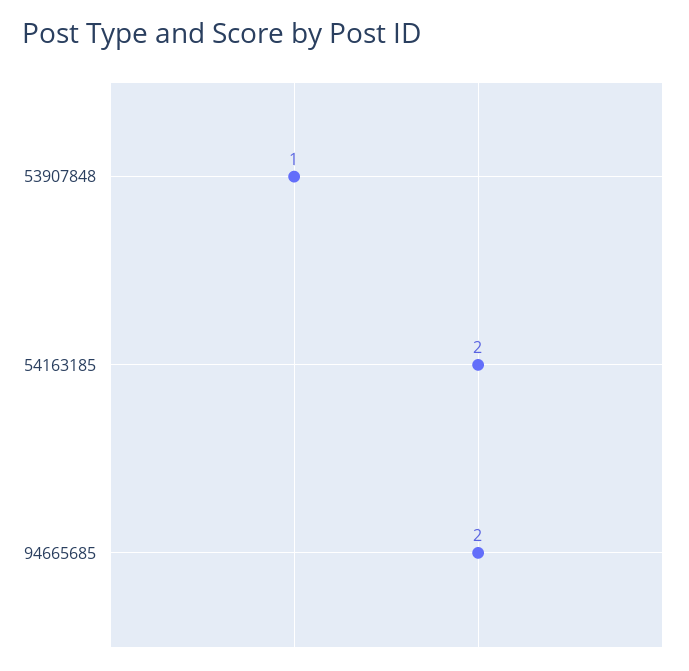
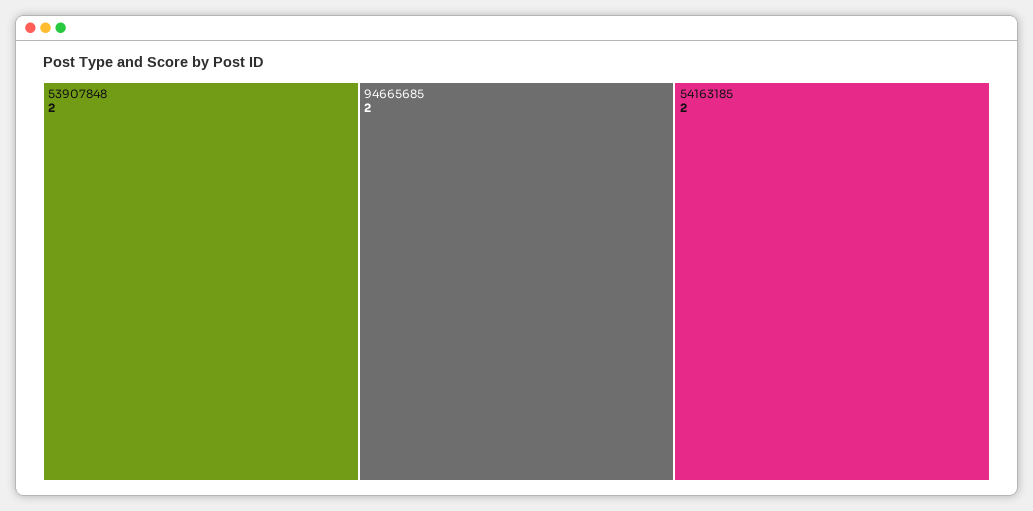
  {
-   "53907848": 1,
+   "53907848": 2,
    "54163185": 2,
    "94665685": 2
  }

